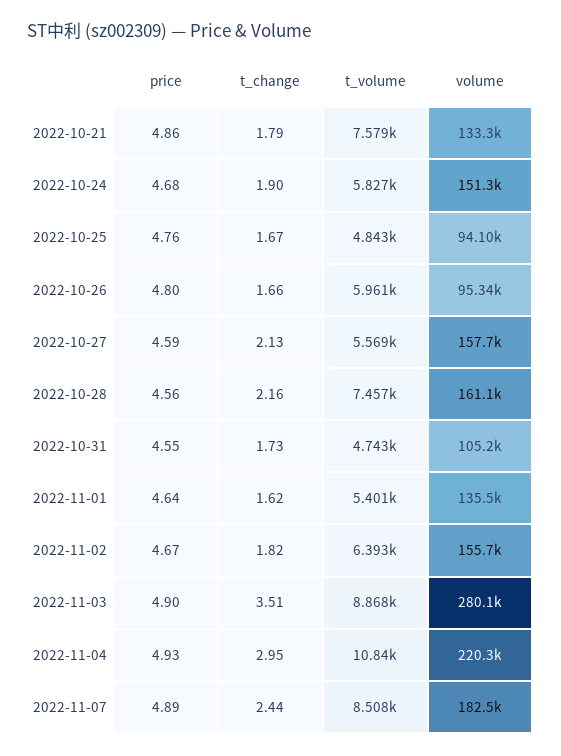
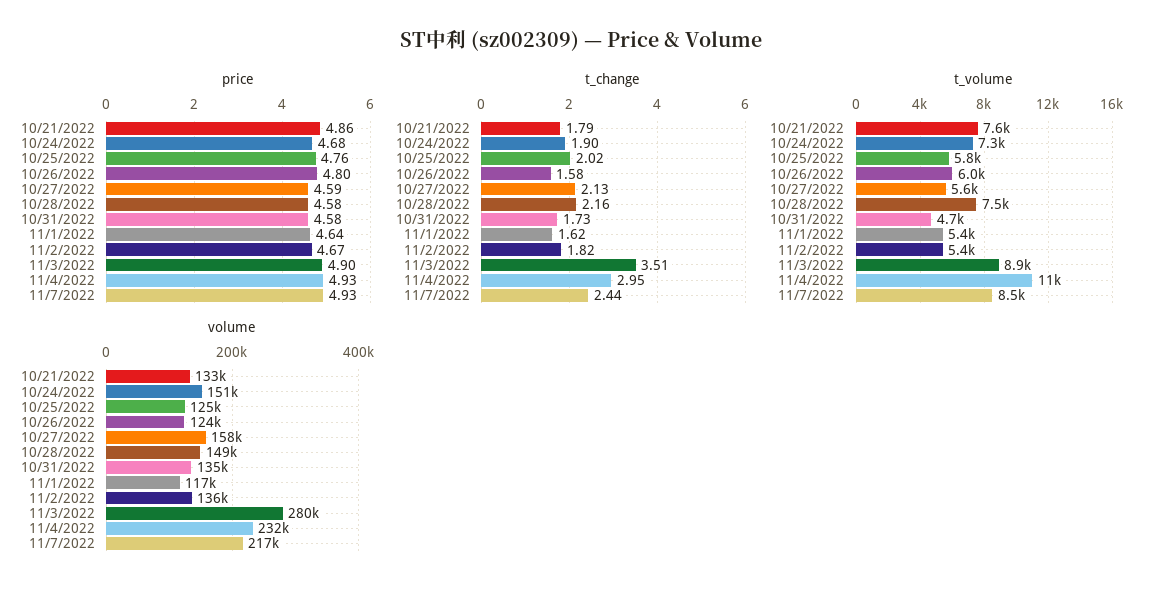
  {
    "price": {
      "2022-10-21": 4.86,
      "2022-10-24": 4.68,
      "2022-10-25": 4.76,
      "2022-10-26": 4.8,
      "2022-10-27": 4.59,
-     "2022-10-28": 4.56,
+     "2022-10-28": 4.58,
-     "2022-10-31": 4.55,
+     "2022-10-31": 4.58,
      "2022-11-01": 4.64,
      "2022-11-02": 4.67,
      "2022-11-03": 4.9,
      "2022-11-04": 4.93,
-     "2022-11-07": 4.89
+     "2022-11-07": 4.93
    },
    "t_change": {
      "2022-10-21": 1.79,
      "2022-10-24": 1.9,
-     "2022-10-25": 1.67,
+     "2022-10-25": 2.02,
-     "2022-10-26": 1.66,
+     "2022-10-26": 1.58,
      "2022-10-27": 2.13,
      "2022-10-28": 2.16,
      "2022-10-31": 1.73,
      "2022-11-01": 1.62,
      "2022-11-02": 1.82,
      "2022-11-03": 3.51,
      "2022-11-04": 2.95,
      "2022-11-07": 2.44
    },
    "t_volume": {
      "2022-10-21": 7579,
-     "2022-10-24": 5827,
+     "2022-10-24": 7300,
-     "2022-10-25": 4843,
+     "2022-10-25": 5800,
      "2022-10-26": 5961,
      "2022-10-27": 5569,
      "2022-10-28": 7457,
      "2022-10-31": 4743,
      "2022-11-01": 5401,
-     "2022-11-02": 6393,
+     "2022-11-02": 5400,
      "2022-11-03": 8868,
      "2022-11-04": 10840,
      "2022-11-07": 8508
    },
    "volume": {
      "2022-10-21": 133300,
      "2022-10-24": 151300,
-     "2022-10-25": 94100,
+     "2022-10-25": 125000,
-     "2022-10-26": 95340,
+     "2022-10-26": 124000,
      "2022-10-27": 157700,
-     "2022-10-28": 161100,
+     "2022-10-28": 149000,
-     "2022-10-31": 105200,
+     "2022-10-31": 135000,
-     "2022-11-01": 135500,
+     "2022-11-01": 117000,
-     "2022-11-02": 155700,
+     "2022-11-02": 136000,
      "2022-11-03": 280100,
-     "2022-11-04": 220300,
+     "2022-11-04": 232000,
-     "2022-11-07": 182500
+     "2022-11-07": 217000
    }
  }

